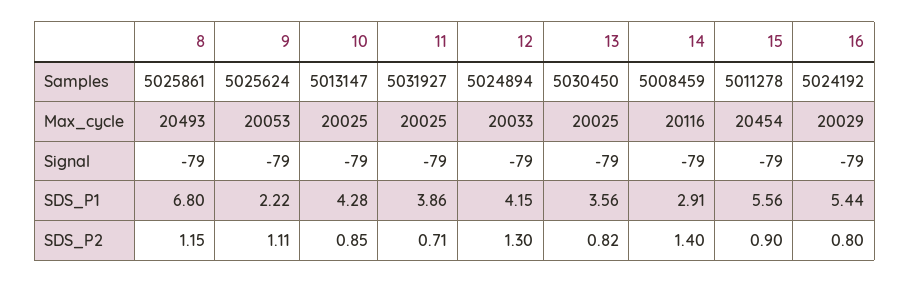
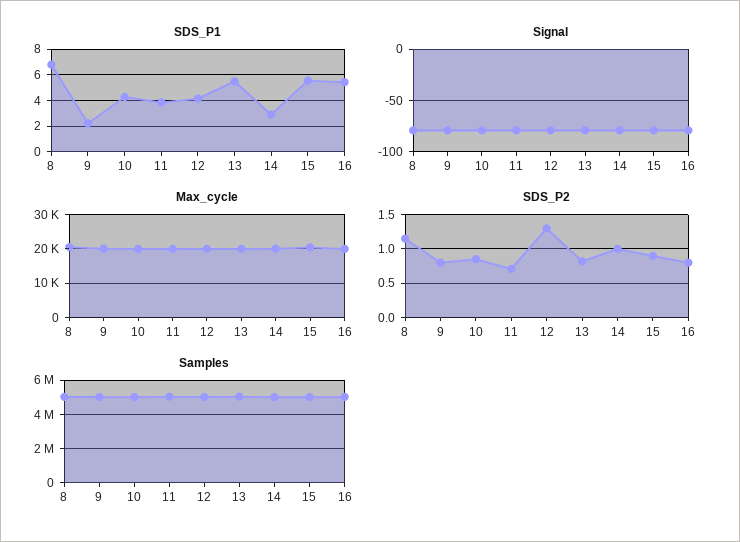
  {
    "Samples": {
      "8": 5025861,
      "9": 5025624,
      "10": 5013147,
      "11": 5031927,
      "12": 5024894,
      "13": 5030450,
      "14": 5008459,
      "15": 5011278,
      "16": 5024192
    },
    "Max_cycle": {
      "8": 20493,
      "9": 20053,
      "10": 20025,
      "11": 20025,
      "12": 20033,
      "13": 20025,
      "14": 20116,
      "15": 20454,
      "16": 20029
    },
    "Signal": {
      "8": -79,
      "9": -79,
      "10": -79,
      "11": -79,
      "12": -79,
      "13": -79,
      "14": -79,
      "15": -79,
      "16": -79
    },
    "SDS_P1": {
      "8": 6.8,
      "9": 2.22,
      "10": 4.28,
      "11": 3.86,
      "12": 4.15,
-     "13": 3.56,
+     "13": 5.5,
      "14": 2.91,
      "15": 5.56,
      "16": 5.44
    },
    "SDS_P2": {
      "8": 1.15,
-     "9": 1.11,
+     "9": 0.8,
      "10": 0.85,
      "11": 0.71,
      "12": 1.3,
      "13": 0.82,
-     "14": 1.4,
+     "14": 1,
      "15": 0.9,
      "16": 0.8
    }
  }

